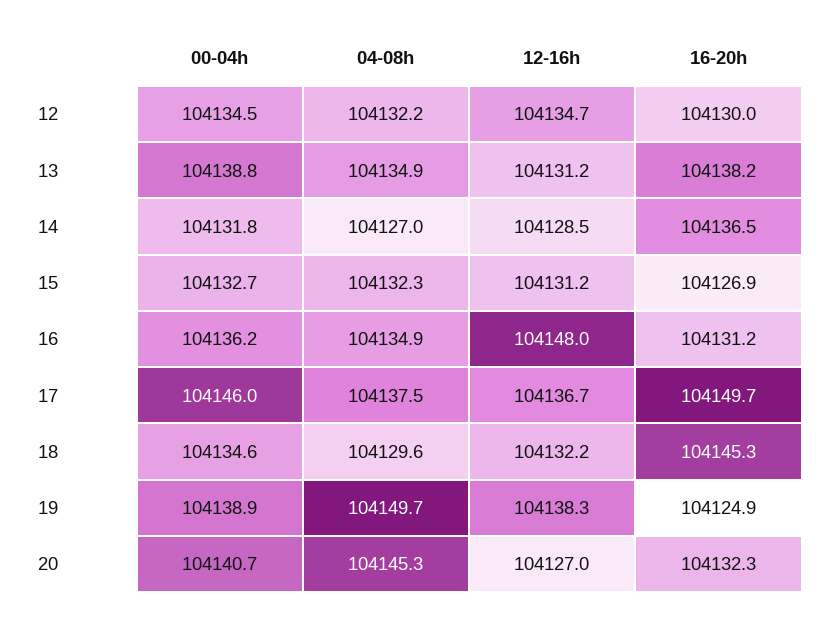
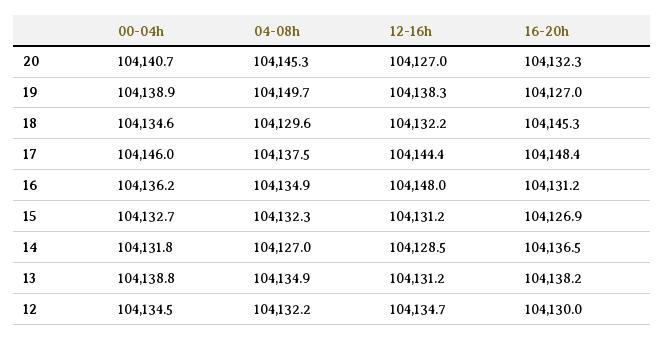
  {
    "00-04h": {
      "12": 104134.5,
      "13": 104138.8,
      "14": 104131.8,
      "15": 104132.7,
      "16": 104136.2,
      "17": 104146,
      "18": 104134.6,
      "19": 104138.9,
      "20": 104140.7
    },
    "04-08h": {
      "12": 104132.2,
      "13": 104134.9,
      "14": 104127,
      "15": 104132.3,
      "16": 104134.9,
      "17": 104137.5,
      "18": 104129.6,
      "19": 104149.7,
      "20": 104145.3
    },
    "12-16h": {
      "12": 104134.7,
      "13": 104131.2,
      "14": 104128.5,
      "15": 104131.2,
      "16": 104148,
-     "17": 104136.7,
+     "17": 104144.4,
      "18": 104132.2,
      "19": 104138.3,
      "20": 104127
    },
    "16-20h": {
      "12": 104130,
      "13": 104138.2,
      "14": 104136.5,
      "15": 104126.9,
      "16": 104131.2,
-     "17": 104149.7,
+     "17": 104148.4,
      "18": 104145.3,
-     "19": 104124.9,
+     "19": 104127,
      "20": 104132.3
    }
  }

